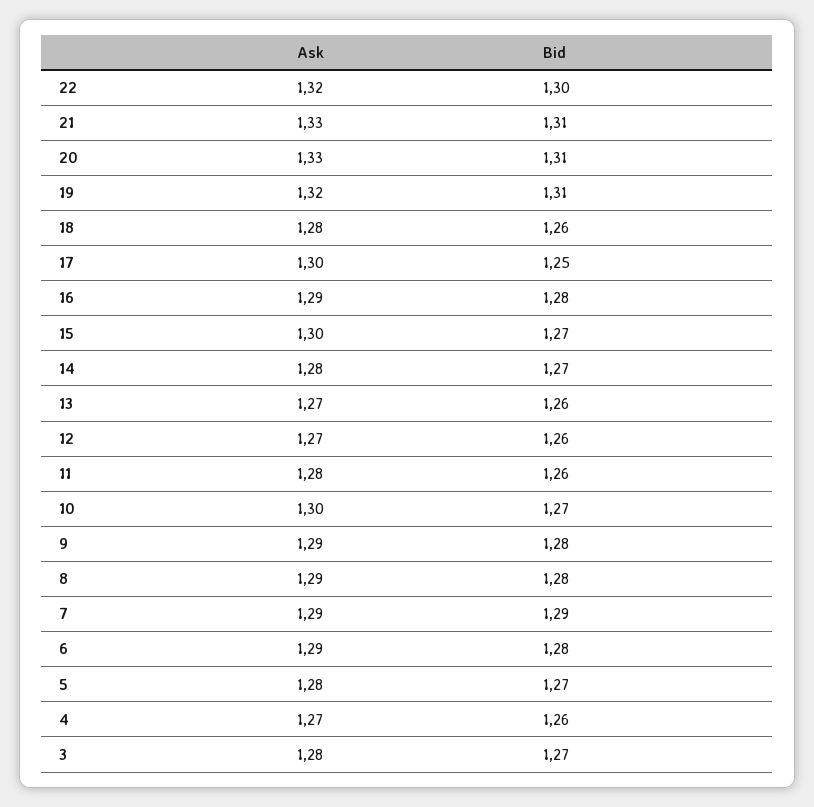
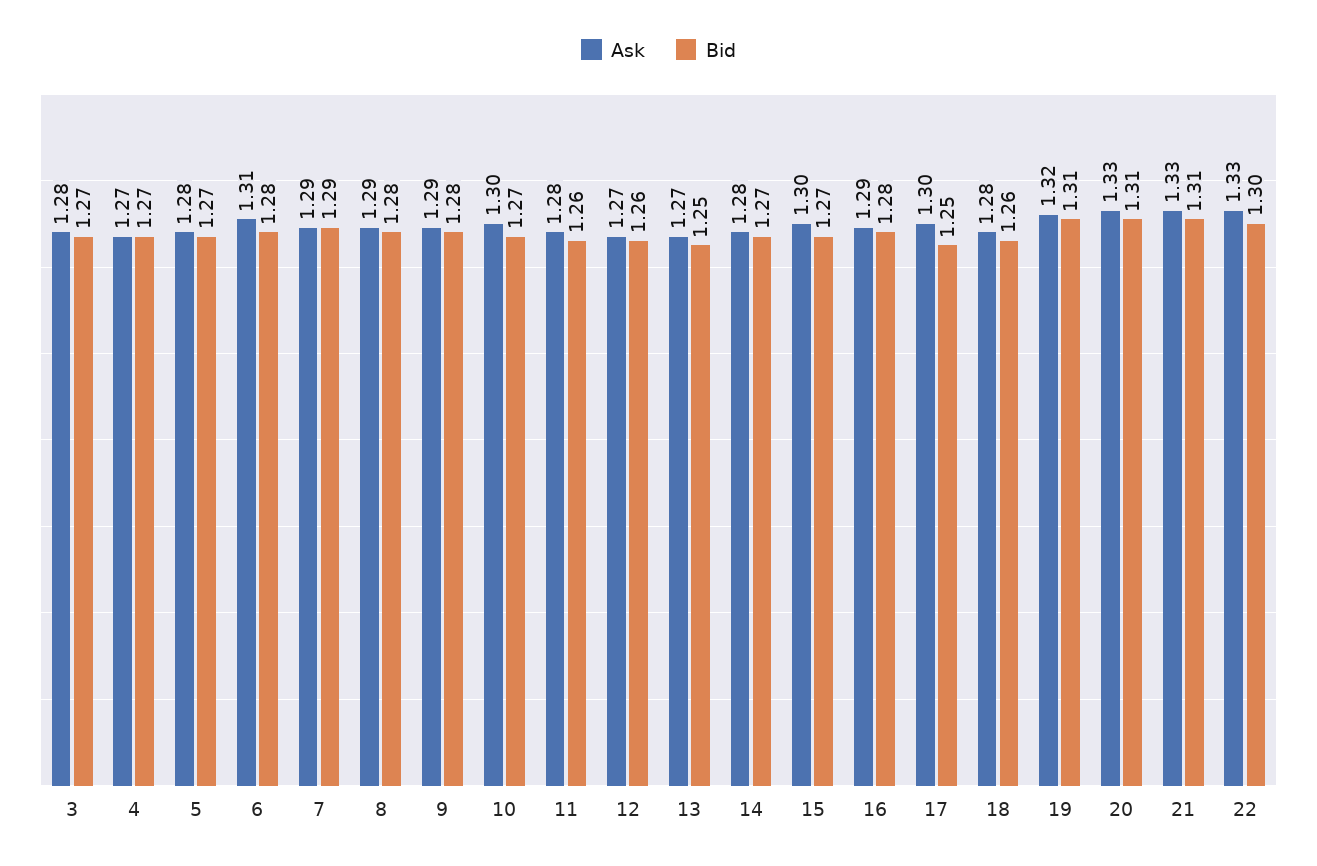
  {
    "Ask": {
-     "22": 1.32,
+     "22": 1.33,
      "21": 1.33,
      "20": 1.33,
      "19": 1.32,
      "18": 1.28,
      "17": 1.3,
      "16": 1.29,
      "15": 1.3,
      "14": 1.28,
      "13": 1.27,
      "12": 1.27,
      "11": 1.28,
      "10": 1.3,
      "9": 1.29,
      "8": 1.29,
      "7": 1.29,
-     "6": 1.29,
+     "6": 1.31,
      "5": 1.28,
      "4": 1.27,
      "3": 1.28
    },
    "Bid": {
      "22": 1.3,
      "21": 1.31,
      "20": 1.31,
      "19": 1.31,
      "18": 1.26,
      "17": 1.25,
      "16": 1.28,
      "15": 1.27,
      "14": 1.27,
-     "13": 1.26,
+     "13": 1.25,
      "12": 1.26,
      "11": 1.26,
      "10": 1.27,
      "9": 1.28,
      "8": 1.28,
      "7": 1.29,
      "6": 1.28,
      "5": 1.27,
-     "4": 1.26,
+     "4": 1.27,
      "3": 1.27
    }
  }

